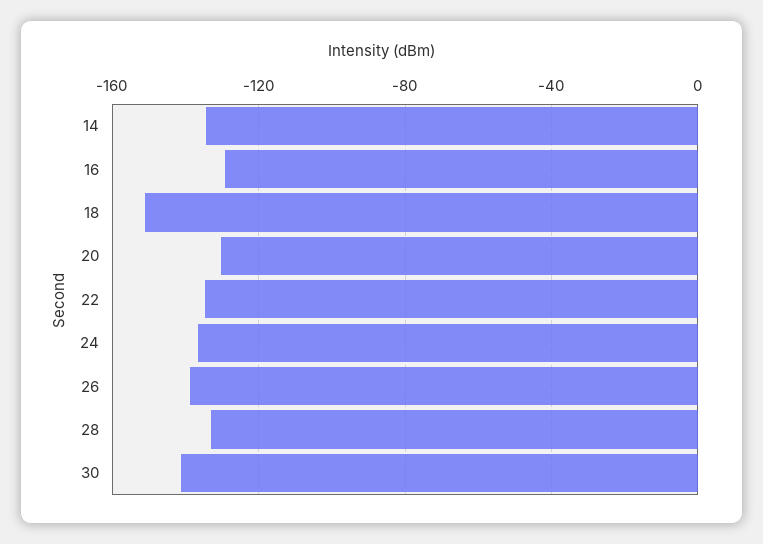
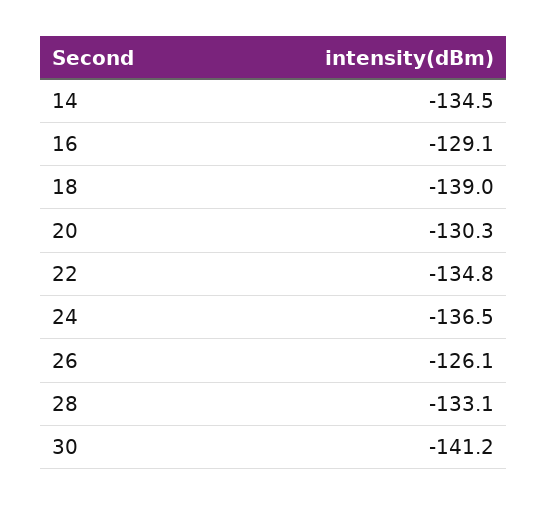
  {
    "14": -134.5,
    "16": -129.1,
-   "18": -150,
+   "18": -139,
    "20": -130.3,
    "22": -134.8,
    "24": -136.5,
-   "26": -140,
+   "26": -126.1,
    "28": -133.1,
    "30": -141.2
  }

